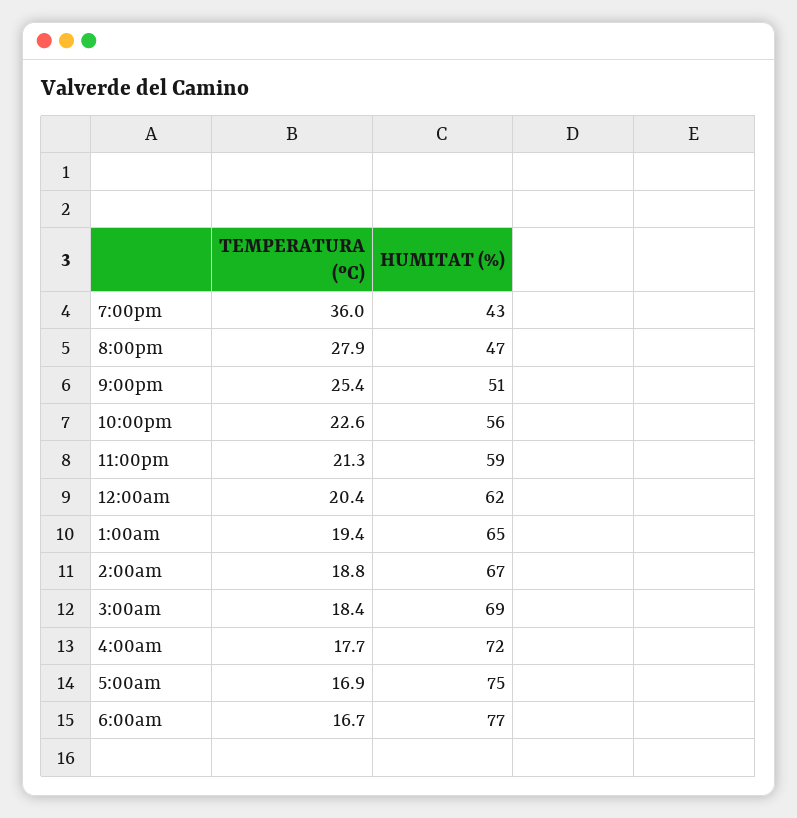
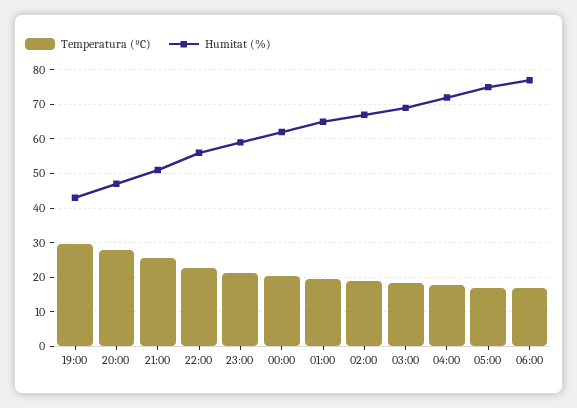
  {
    "TEMPERATURA (ºC)": {
-     "7:00pm": 36,
+     "7:00pm": 30,
      "8:00pm": 27.9,
      "9:00pm": 25.4,
      "10:00pm": 22.6,
      "11:00pm": 21.3,
      "12:00am": 20.4,
      "1:00am": 19.4,
      "2:00am": 18.8,
      "3:00am": 18.4,
      "4:00am": 17.7,
      "5:00am": 16.9,
      "6:00am": 16.7
    },
    "HUMITAT (%)": {
      "7:00pm": 43,
      "8:00pm": 47,
      "9:00pm": 51,
      "10:00pm": 56,
      "11:00pm": 59,
      "12:00am": 62,
      "1:00am": 65,
      "2:00am": 67,
      "3:00am": 69,
      "4:00am": 72,
      "5:00am": 75,
      "6:00am": 77
    }
  }

